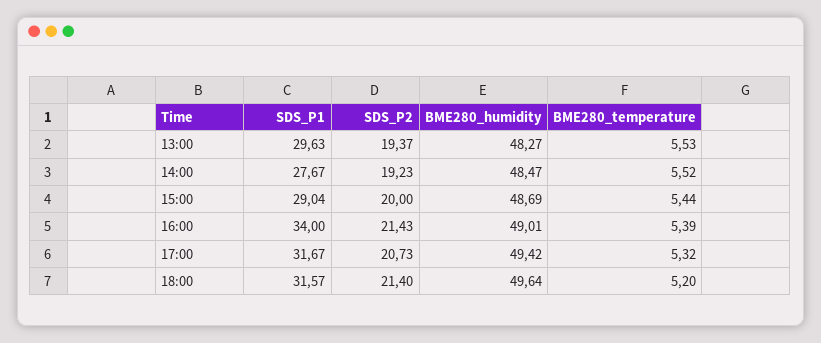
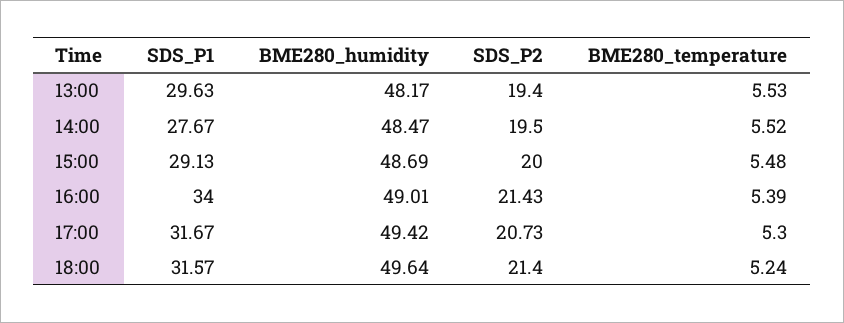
  {
    "SDS_P1": {
      "13:00": 29.63,
      "14:00": 27.67,
-     "15:00": 29.04,
+     "15:00": 29.13,
      "16:00": 34,
      "17:00": 31.67,
      "18:00": 31.57
    },
    "SDS_P2": {
-     "13:00": 19.37,
+     "13:00": 19.4,
-     "14:00": 19.23,
+     "14:00": 19.5,
      "15:00": 20,
      "16:00": 21.43,
      "17:00": 20.73,
      "18:00": 21.4
    },
    "BME280_humidity": {
-     "13:00": 48.27,
+     "13:00": 48.17,
      "14:00": 48.47,
      "15:00": 48.69,
      "16:00": 49.01,
      "17:00": 49.42,
      "18:00": 49.64
    },
    "BME280_temperature": {
      "13:00": 5.53,
      "14:00": 5.52,
-     "15:00": 5.44,
+     "15:00": 5.48,
      "16:00": 5.39,
-     "17:00": 5.32,
+     "17:00": 5.3,
-     "18:00": 5.2
+     "18:00": 5.24
    }
  }

